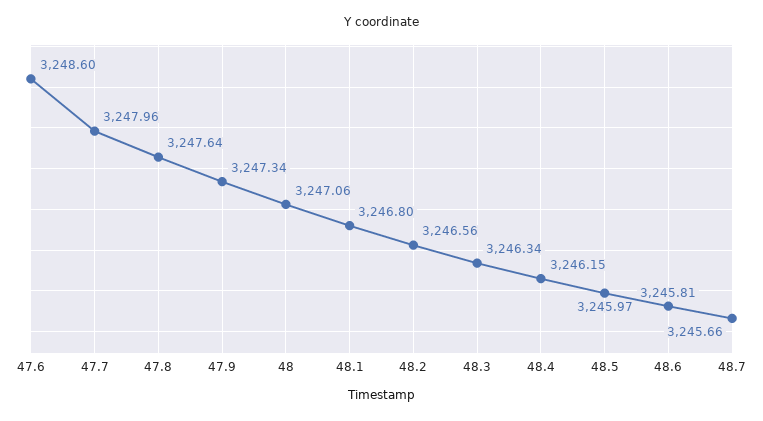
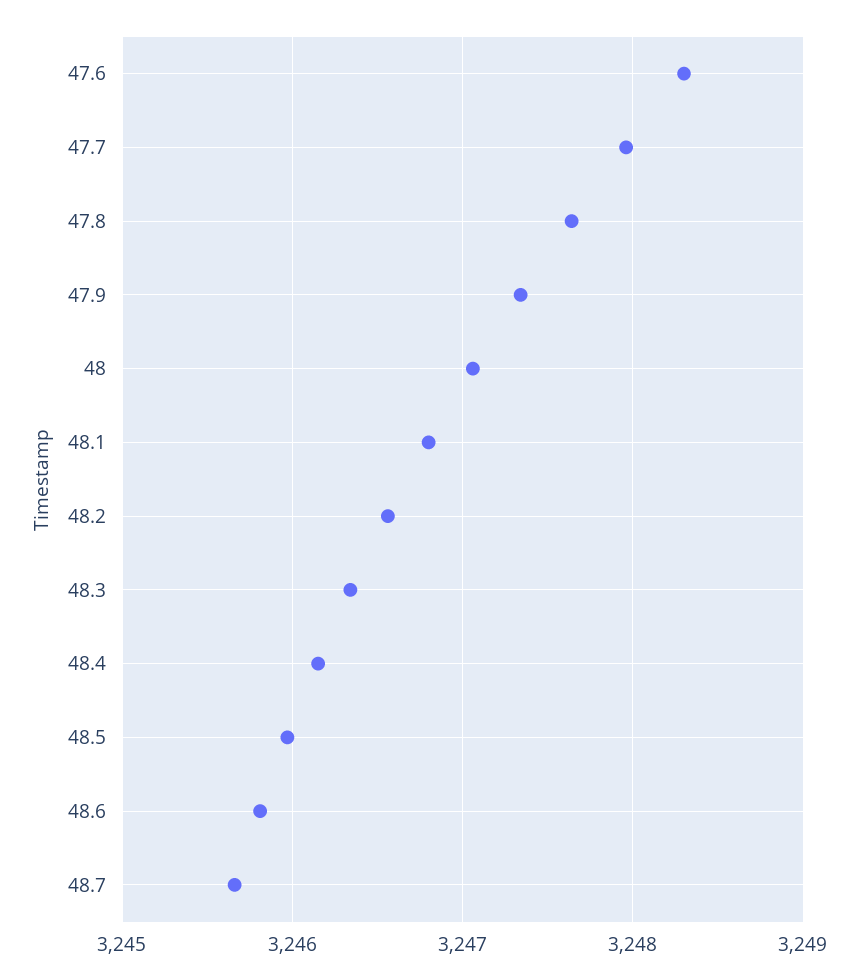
  {
-   "47.6": 3248.6,
+   "47.6": 3248.3,
    "47.7": 3247.96,
    "47.8": 3247.64,
    "47.9": 3247.34,
    "48": 3247.06,
    "48.1": 3246.8,
    "48.2": 3246.56,
    "48.3": 3246.34,
    "48.4": 3246.15,
    "48.5": 3245.97,
    "48.6": 3245.81,
    "48.7": 3245.66
  }

